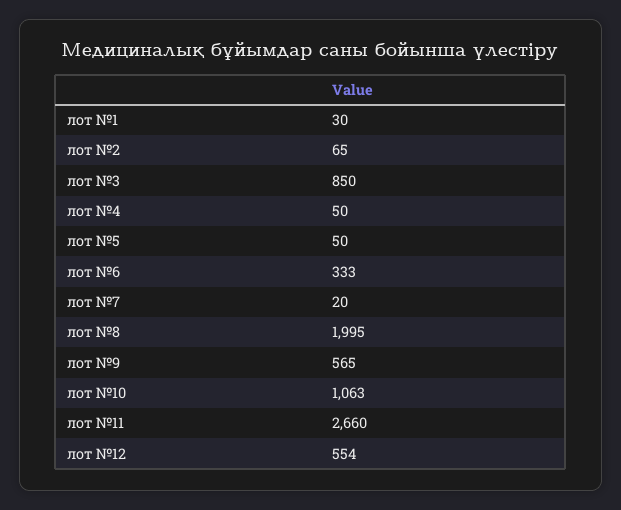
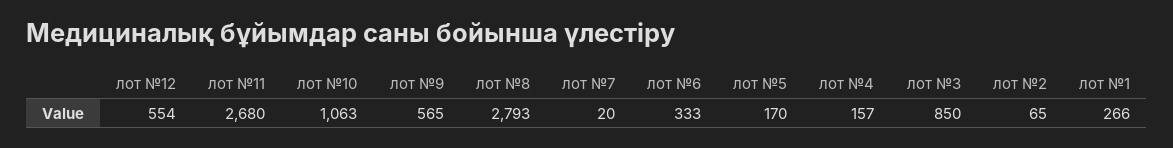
  {
-   "лот №1": 30,
+   "лот №1": 266,
    "лот №2": 65,
    "лот №3": 850,
-   "лот №4": 50,
+   "лот №4": 157,
-   "лот №5": 50,
+   "лот №5": 170,
    "лот №6": 333,
    "лот №7": 20,
-   "лот №8": 1995,
+   "лот №8": 2793,
    "лот №9": 565,
    "лот №10": 1063,
-   "лот №11": 2660,
+   "лот №11": 2680,
    "лот №12": 554
  }

